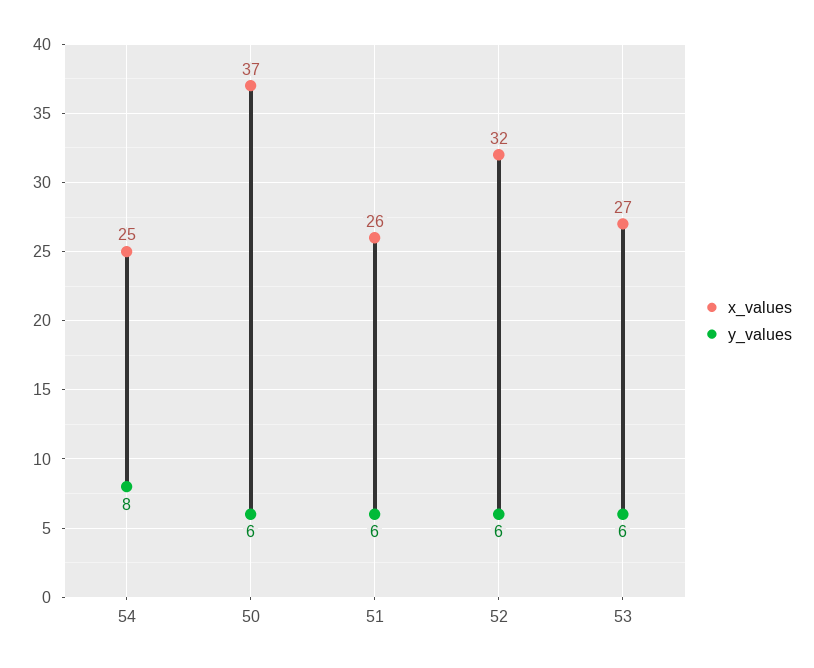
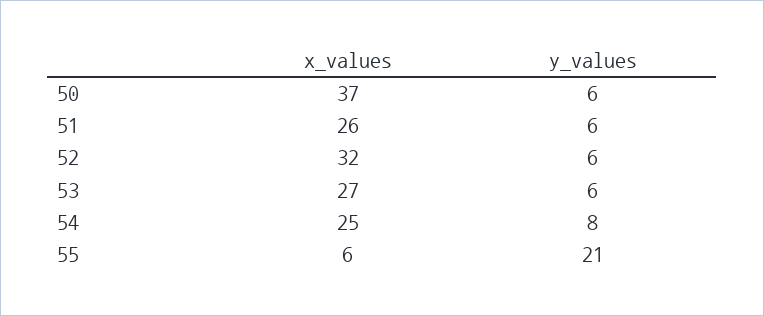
  {
    "x_values": {
      "54": 25,
      "50": 37,
      "51": 26,
      "52": 32,
-     "53": 27
+     "53": 27,
+     "55": 6
    },
    "y_values": {
      "54": 8,
      "50": 6,
      "51": 6,
      "52": 6,
-     "53": 6
+     "53": 6,
+     "55": 21
    }
  }

